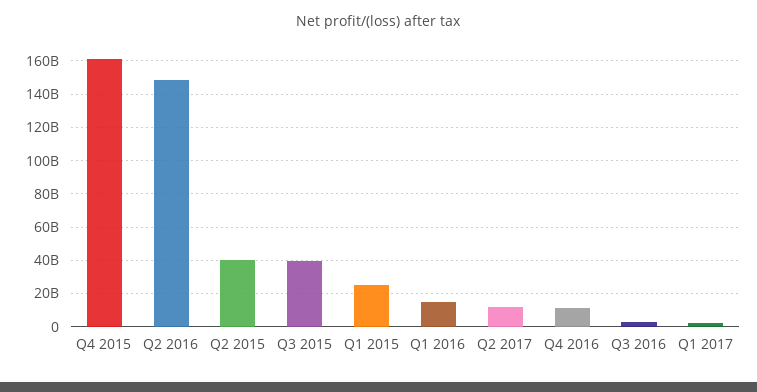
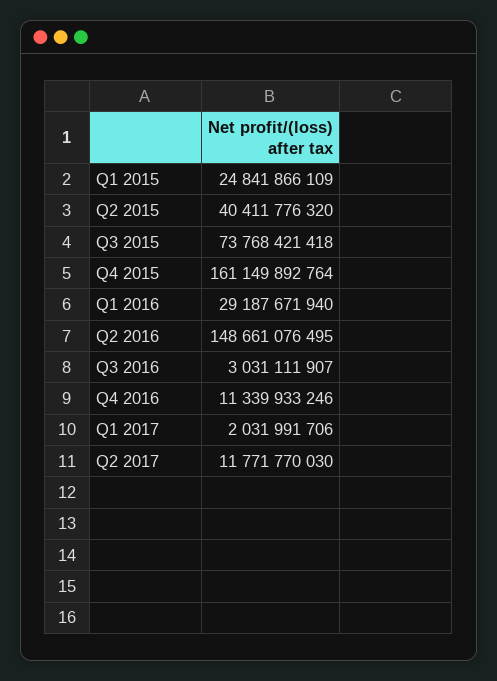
  {
    "Q4 2015": 161149892764,
    "Q2 2016": 148661076495,
    "Q2 2015": 40411776320,
-   "Q3 2015": 40000000000,
+   "Q3 2015": 73768421418,
    "Q1 2015": 24841866109,
-   "Q1 2016": 15000000000,
+   "Q1 2016": 29187671940,
    "Q2 2017": 11771770030,
    "Q4 2016": 11339933246,
    "Q3 2016": 3031111907,
    "Q1 2017": 2031991706
  }

